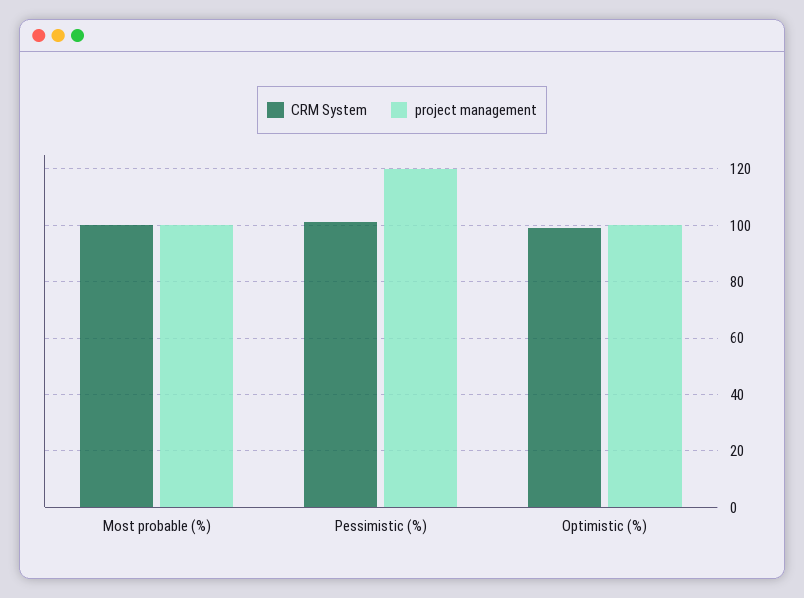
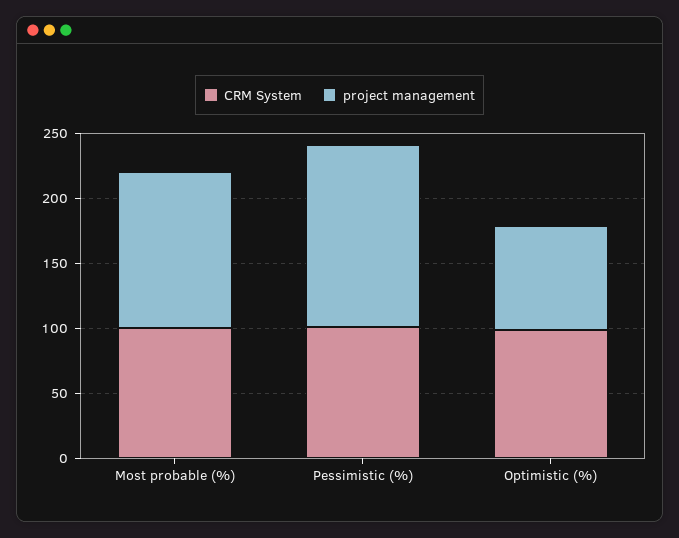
  {
    "CRM System": {
      "Most probable (%)": 100,
      "Pessimistic (%)": 100,
      "Optimistic (%)": 100
    },
    "project management": {
-     "Most probable (%)": 100,
+     "Most probable (%)": 120,
-     "Pessimistic (%)": 120,
+     "Pessimistic (%)": 140,
-     "Optimistic (%)": 100
+     "Optimistic (%)": 80
    }
  }

